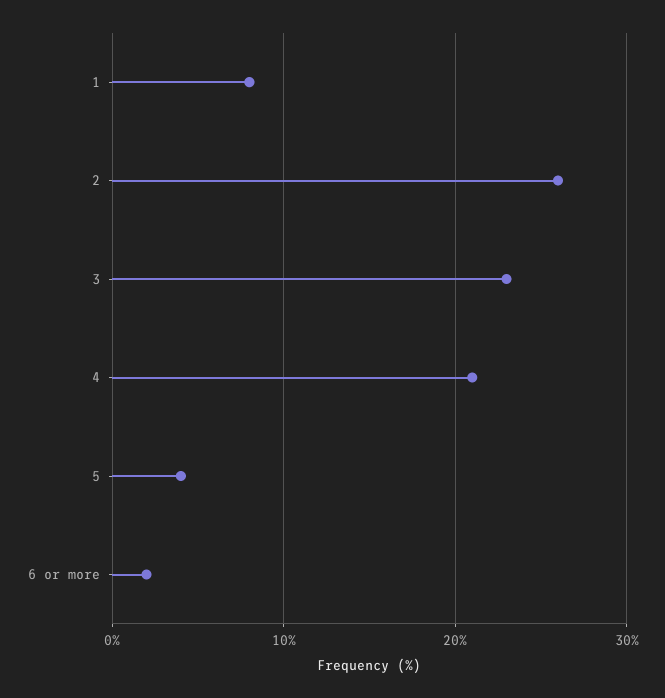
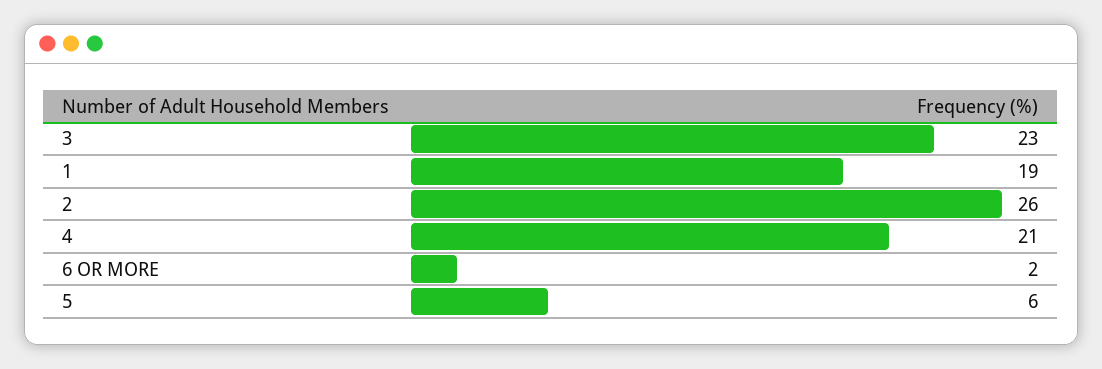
  {
-   "1": 8,
+   "1": 19,
    "2": 26,
    "3": 23,
    "4": 21,
-   "5": 4,
+   "5": 6,
    "6 or more": 2
  }

